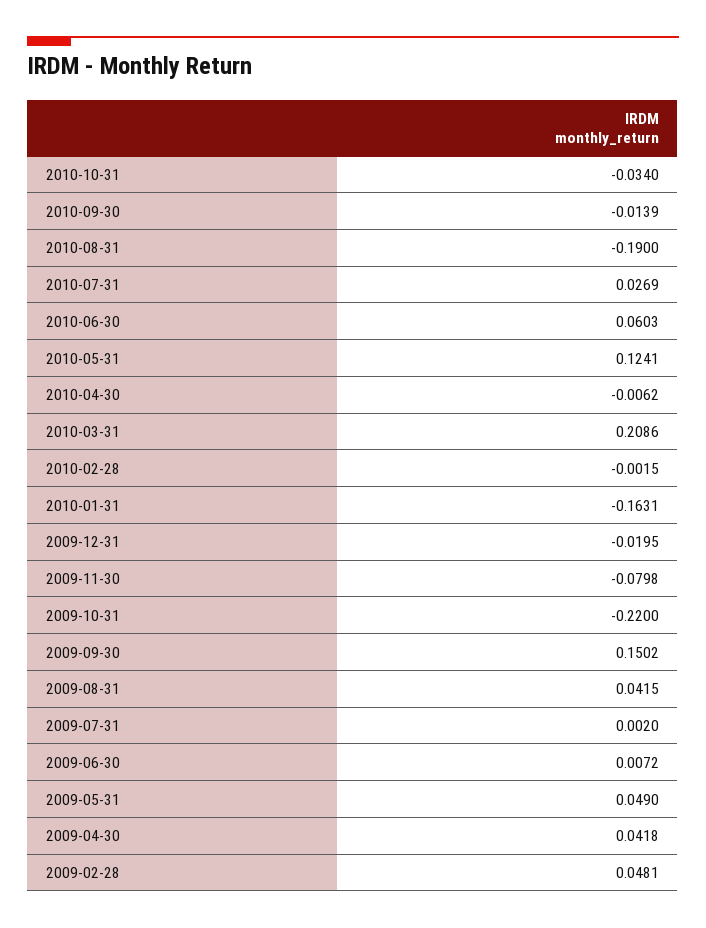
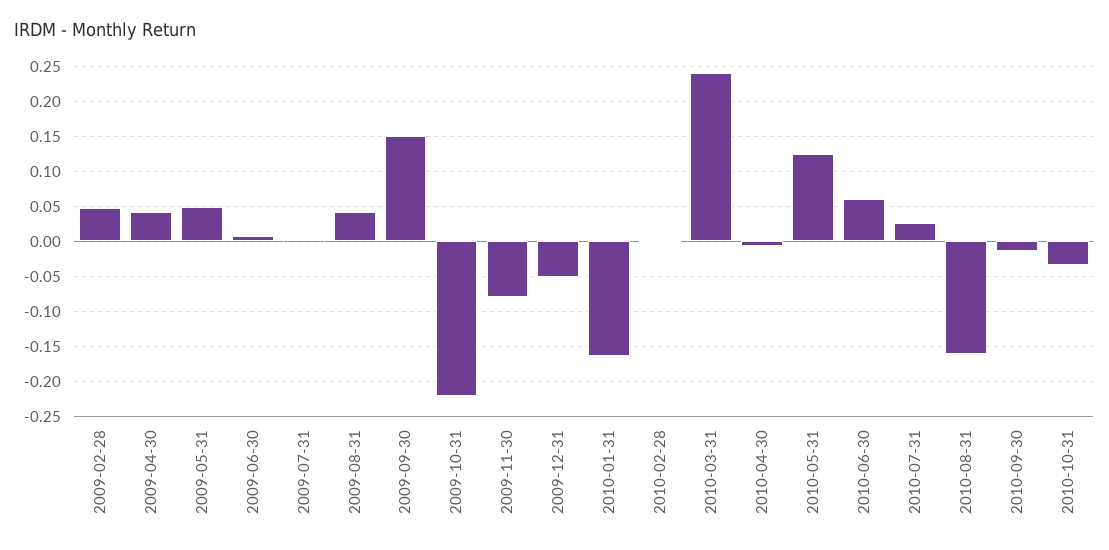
  {
    "2010-10-31": -0.034,
    "2010-09-30": -0.0139,
-   "2010-08-31": -0.19,
+   "2010-08-31": -0.16,
    "2010-07-31": 0.0269,
    "2010-06-30": 0.0603,
    "2010-05-31": 0.1241,
    "2010-04-30": -0.0062,
-   "2010-03-31": 0.2086,
+   "2010-03-31": 0.24,
    "2010-02-28": -0.0015,
    "2010-01-31": -0.1631,
-   "2009-12-31": -0.0195,
+   "2009-12-31": -0.05,
    "2009-11-30": -0.0798,
    "2009-10-31": -0.22,
    "2009-09-30": 0.1502,
    "2009-08-31": 0.0415,
    "2009-07-31": 0.002,
    "2009-06-30": 0.0072,
    "2009-05-31": 0.049,
    "2009-04-30": 0.0418,
    "2009-02-28": 0.0481
  }

